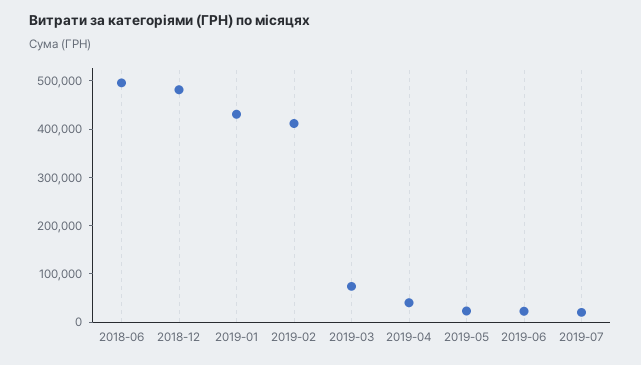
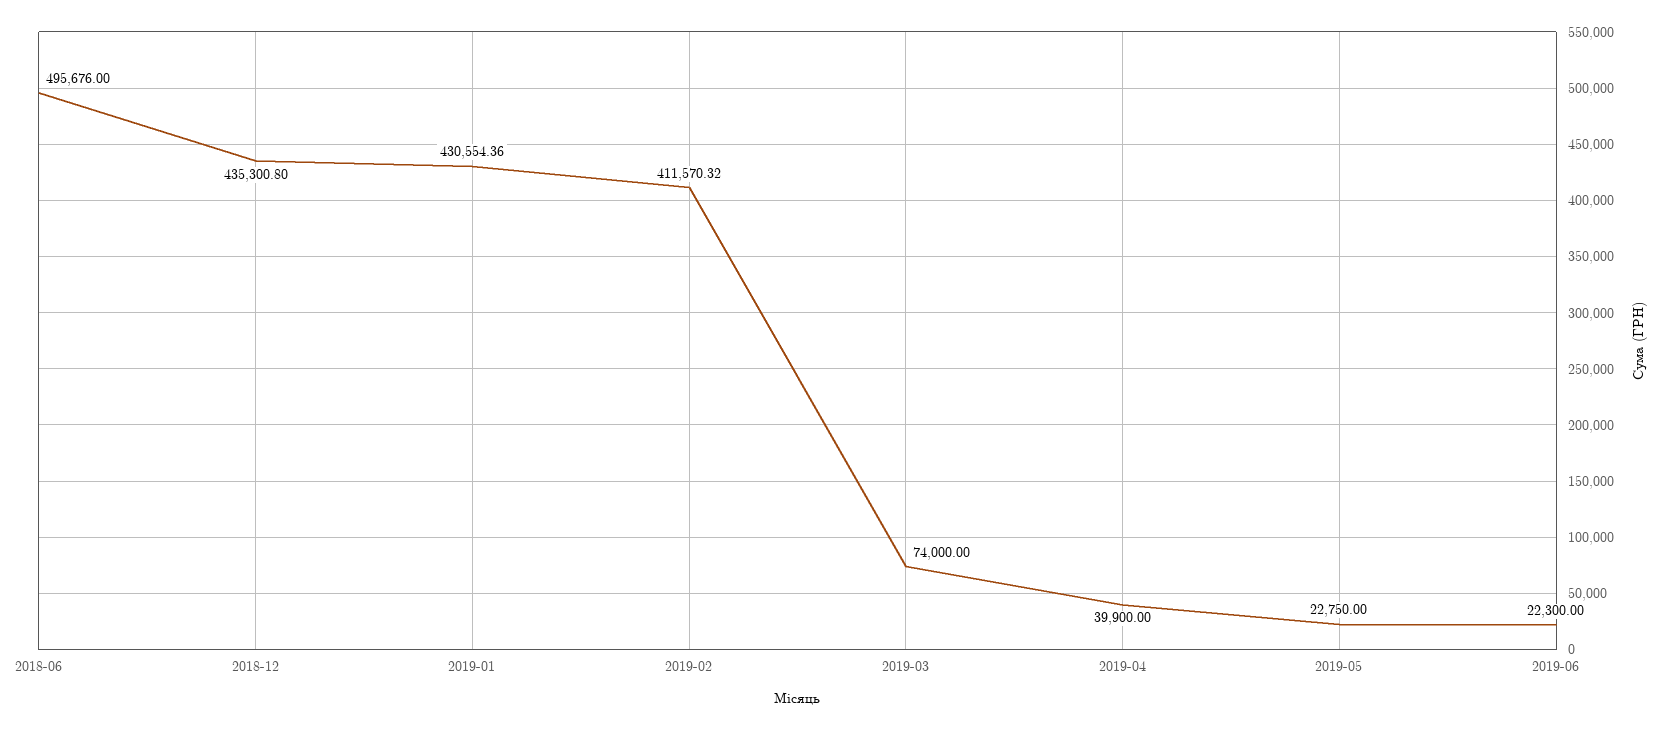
  {
    "2018-06": 495676,
-   "2018-12": 480000,
+   "2018-12": 435300.8,
    "2019-01": 430554.36,
    "2019-02": 411570.32,
    "2019-03": 74000,
    "2019-04": 39900,
    "2019-05": 22750,
-   "2019-06": 22300,
+   "2019-06": 22300
-   "2019-07": 20000
  }

